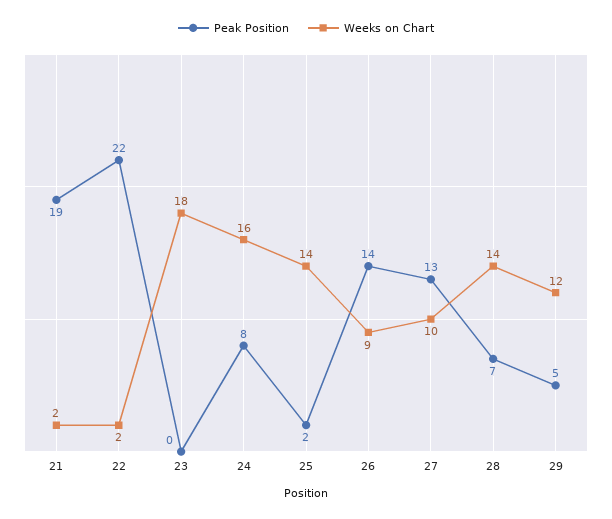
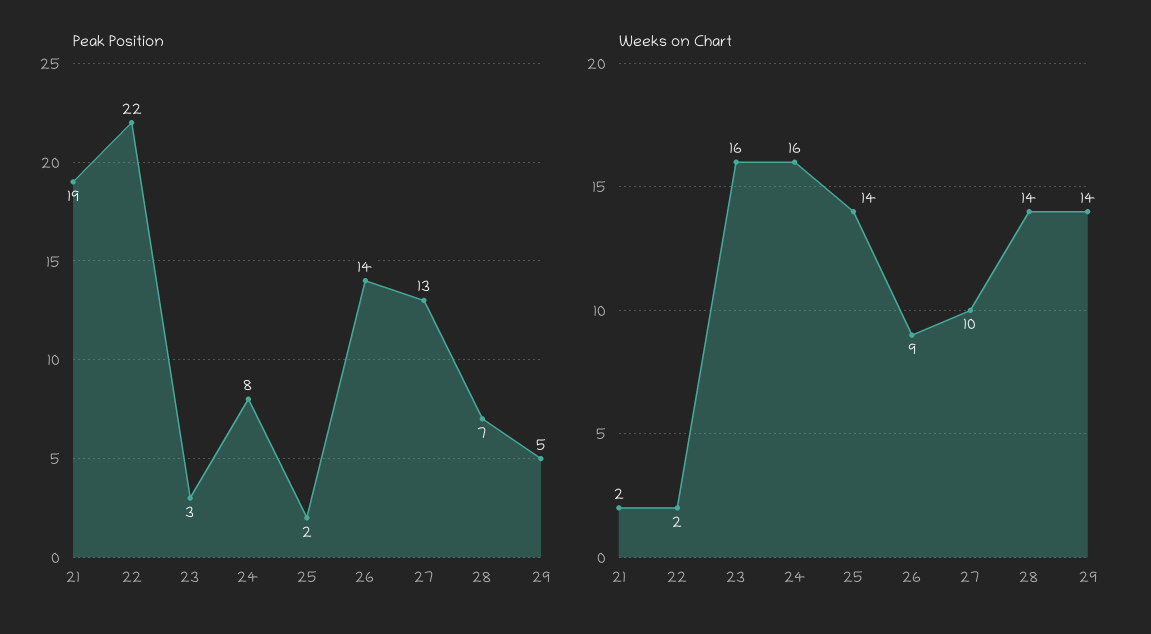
  {
    "Peak Position": {
      "21": 19,
      "22": 22,
-     "23": 0,
+     "23": 3,
      "24": 8,
      "25": 2,
      "26": 14,
      "27": 13,
      "28": 7,
      "29": 5
    },
    "Weeks on Chart": {
      "21": 2,
      "22": 2,
-     "23": 18,
+     "23": 16,
      "24": 16,
      "25": 14,
      "26": 9,
      "27": 10,
      "28": 14,
-     "29": 12
+     "29": 14
    }
  }

